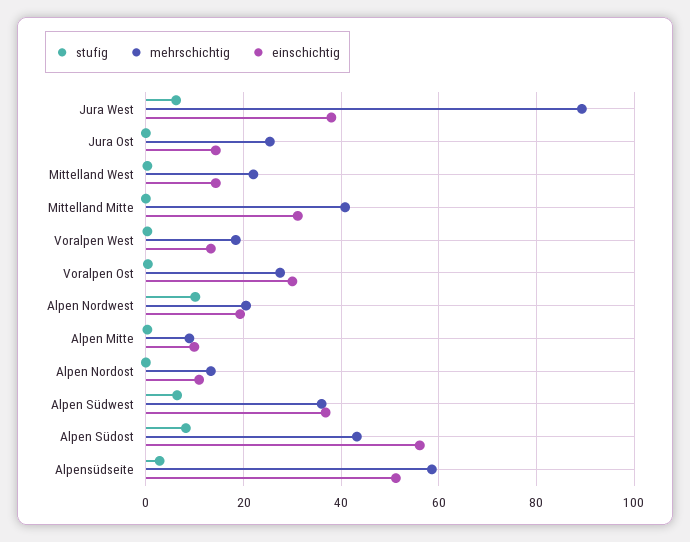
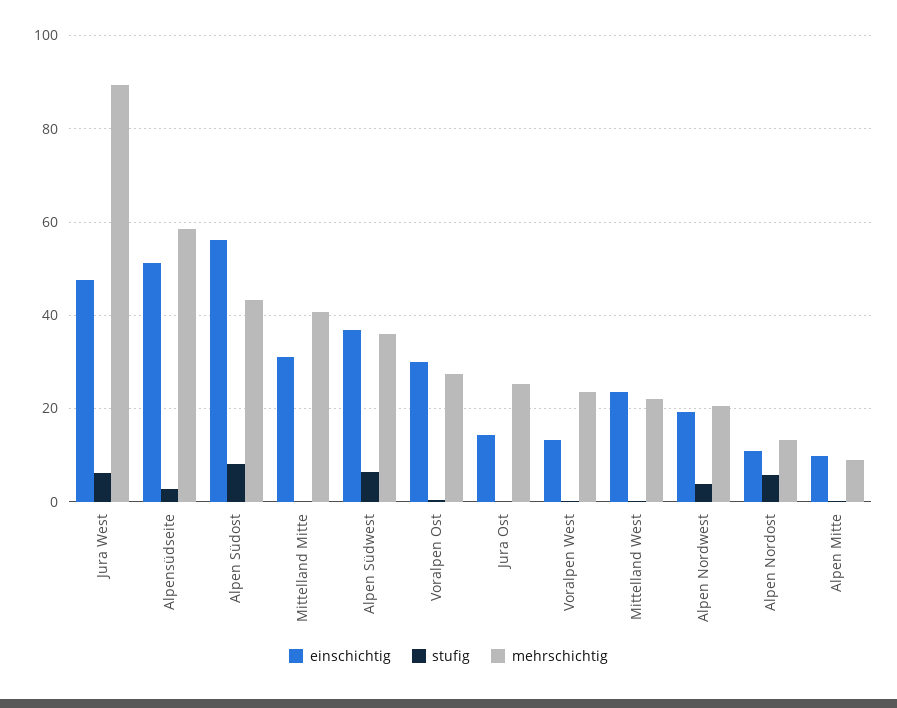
  {
    "stufig": {
      "Jura West": 6,
      "Jura Ost": 0,
      "Mittelland West": 0,
      "Mittelland Mitte": 0,
      "Voralpen West": 0,
      "Voralpen Ost": 0,
-     "Alpen Nordwest": 10,
+     "Alpen Nordwest": 4,
      "Alpen Mitte": 0,
-     "Alpen Nordost": 0,
+     "Alpen Nordost": 6,
      "Alpen Südwest": 6,
      "Alpen Südost": 8,
      "Alpensüdseite": 2
    },
    "mehrschichtig": {
      "Jura West": 90,
      "Jura Ost": 26,
      "Mittelland West": 22,
      "Mittelland Mitte": 40,
-     "Voralpen West": 18,
+     "Voralpen West": 24,
      "Voralpen Ost": 28,
      "Alpen Nordwest": 20,
      "Alpen Mitte": 8,
      "Alpen Nordost": 14,
      "Alpen Südwest": 36,
      "Alpen Südost": 44,
      "Alpensüdseite": 58
    },
    "einschichtig": {
-     "Jura West": 38,
+     "Jura West": 48,
      "Jura Ost": 14,
-     "Mittelland West": 14,
+     "Mittelland West": 24,
      "Mittelland Mitte": 32,
      "Voralpen West": 14,
      "Voralpen Ost": 30,
      "Alpen Nordwest": 20,
      "Alpen Mitte": 10,
      "Alpen Nordost": 10,
      "Alpen Südwest": 36,
      "Alpen Südost": 56,
      "Alpensüdseite": 52
    }
  }

